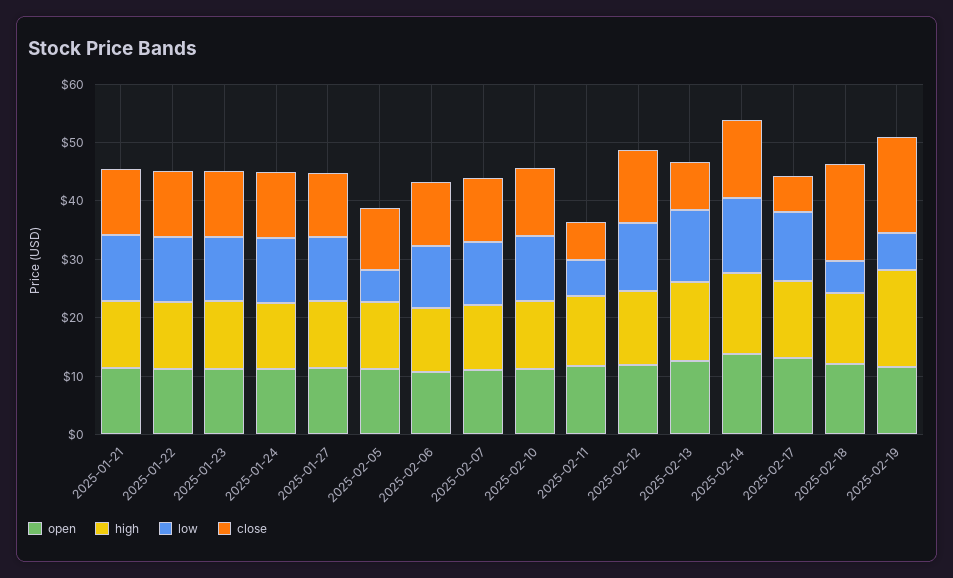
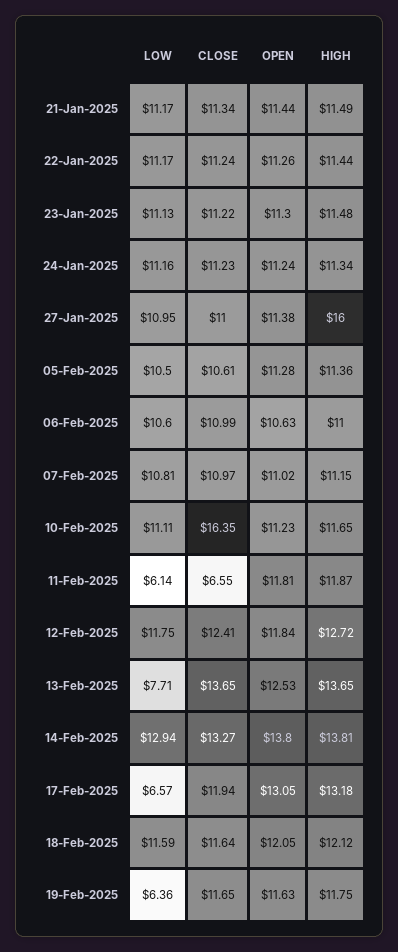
  {
    "open": {
      "2025-01-21": 11.44,
      "2025-01-22": 11.26,
      "2025-01-23": 11.3,
      "2025-01-24": 11.24,
      "2025-01-27": 11.38,
      "2025-02-05": 11.28,
      "2025-02-06": 10.63,
      "2025-02-07": 11.02,
      "2025-02-10": 11.23,
      "2025-02-11": 11.81,
      "2025-02-12": 11.84,
      "2025-02-13": 12.53,
      "2025-02-14": 13.8,
      "2025-02-17": 13.05,
      "2025-02-18": 12.05,
      "2025-02-19": 11.63
    },
    "high": {
      "2025-01-21": 11.49,
      "2025-01-22": 11.44,
      "2025-01-23": 11.48,
      "2025-01-24": 11.34,
-     "2025-01-27": 12,
+     "2025-01-27": 16,
      "2025-02-05": 11.36,
      "2025-02-06": 11,
      "2025-02-07": 11.15,
      "2025-02-10": 11.65,
      "2025-02-11": 11.87,
      "2025-02-12": 12.72,
      "2025-02-13": 13.65,
      "2025-02-14": 13.81,
      "2025-02-17": 13.18,
      "2025-02-18": 12.12,
-     "2025-02-19": 16
+     "2025-02-19": 11.75
    },
    "low": {
      "2025-01-21": 11.17,
      "2025-01-22": 11.17,
      "2025-01-23": 11.13,
      "2025-01-24": 11.16,
      "2025-01-27": 10.95,
-     "2025-02-05": 6,
+     "2025-02-05": 10.5,
      "2025-02-06": 10.6,
      "2025-02-07": 10.81,
      "2025-02-10": 11.11,
      "2025-02-11": 6.14,
      "2025-02-12": 11.75,
-     "2025-02-13": 12,
+     "2025-02-13": 7.71,
      "2025-02-14": 12.94,
-     "2025-02-17": 12,
+     "2025-02-17": 6.57,
-     "2025-02-18": 6,
+     "2025-02-18": 11.59,
      "2025-02-19": 6.36
    },
    "close": {
      "2025-01-21": 11.34,
      "2025-01-22": 11.24,
      "2025-01-23": 11.22,
      "2025-01-24": 11.23,
      "2025-01-27": 11,
      "2025-02-05": 10.61,
      "2025-02-06": 10.99,
      "2025-02-07": 10.97,
-     "2025-02-10": 12,
+     "2025-02-10": 16.35,
      "2025-02-11": 6.55,
      "2025-02-12": 12.41,
-     "2025-02-13": 8,
+     "2025-02-13": 13.65,
      "2025-02-14": 13.27,
-     "2025-02-17": 6,
+     "2025-02-17": 11.94,
-     "2025-02-18": 16,
+     "2025-02-18": 11.64,
-     "2025-02-19": 16
+     "2025-02-19": 11.65
    }
  }

